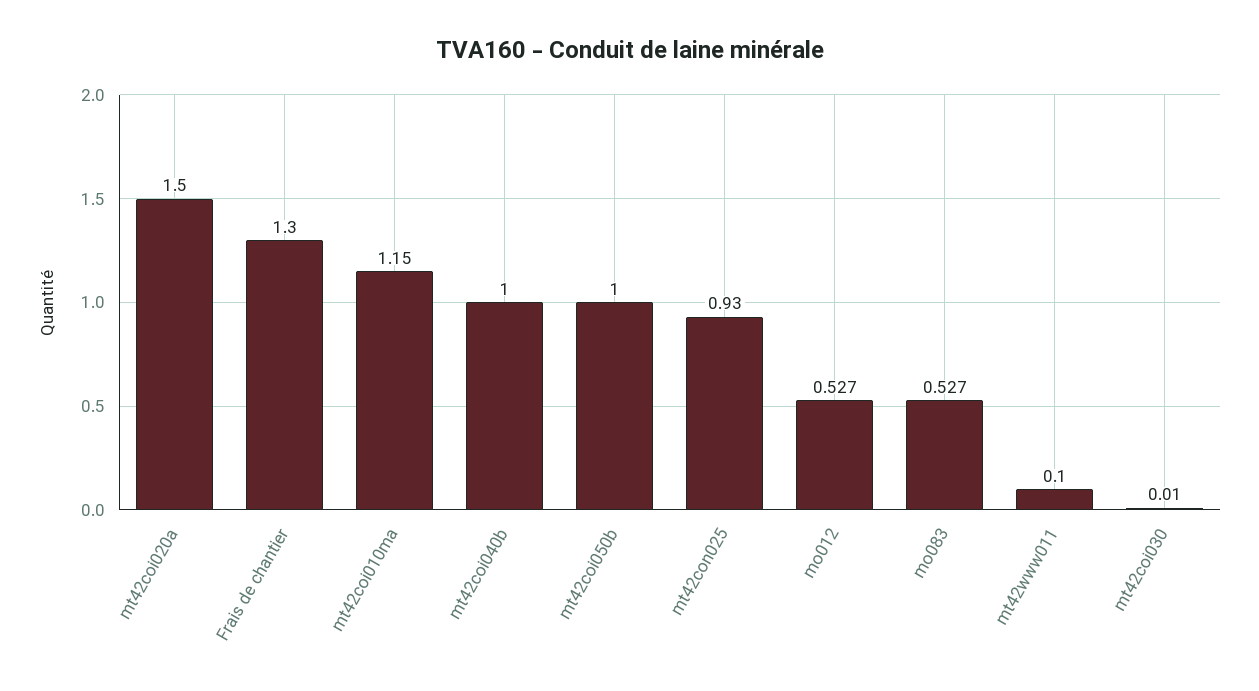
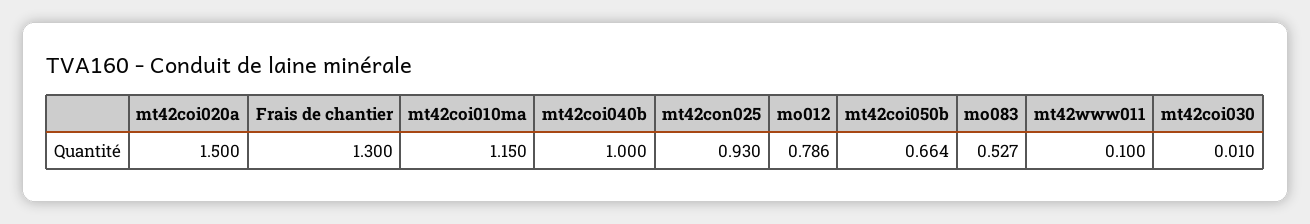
  {
    "mt42coi020a": 1.5,
    "Frais de chantier": 1.3,
    "mt42coi010ma": 1.15,
    "mt42coi040b": 1,
-   "mt42coi050b": 1,
+   "mt42coi050b": 0.664,
    "mt42con025": 0.93,
-   "mo012": 0.527,
+   "mo012": 0.786,
    "mo083": 0.527,
    "mt42www011": 0.1,
    "mt42coi030": 0.01
  }

